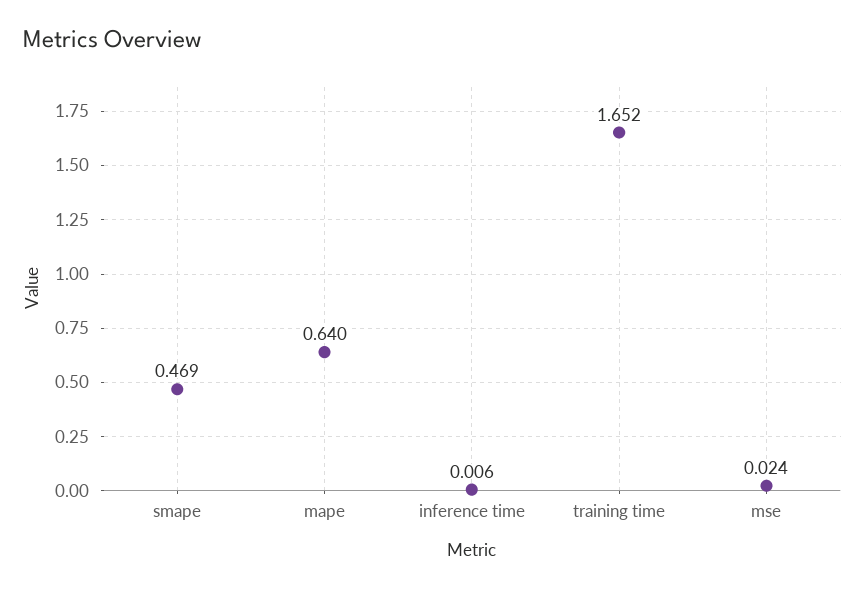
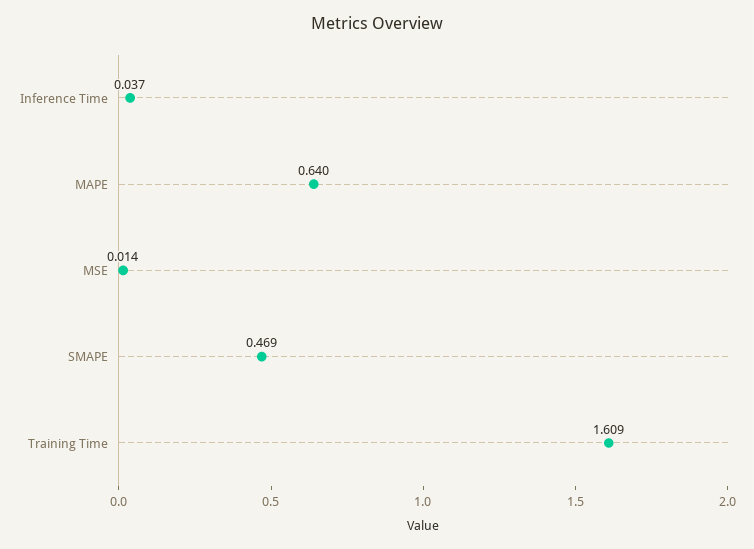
  {
    "smape": 0.469,
    "mape": 0.64,
-   "inference time": 0.006,
+   "inference time": 0.037,
-   "training time": 1.652,
+   "training time": 1.609,
-   "mse": 0.024
+   "mse": 0.014
  }

